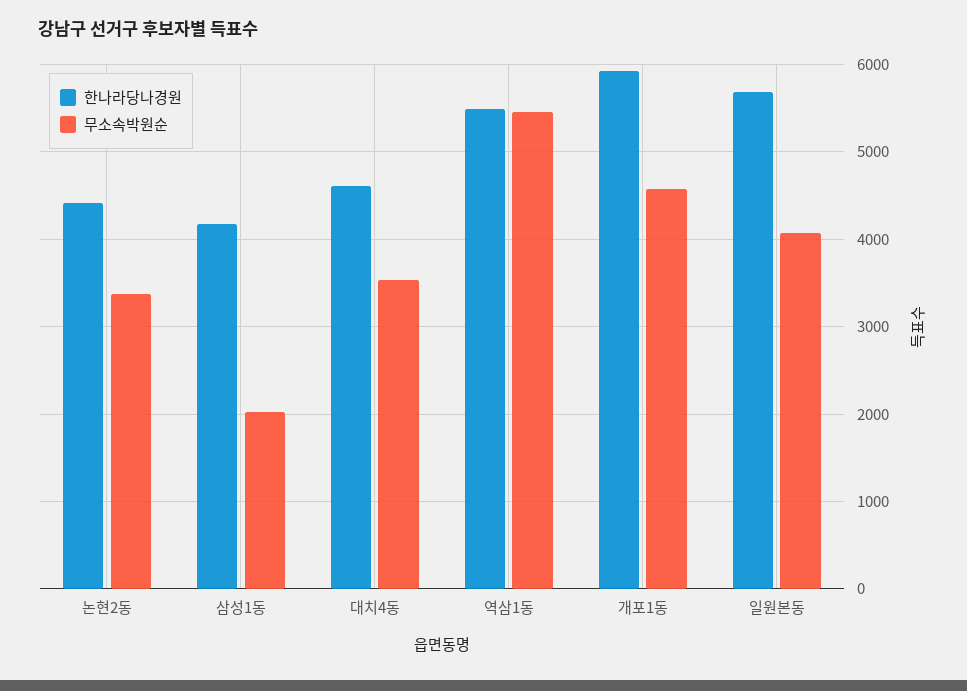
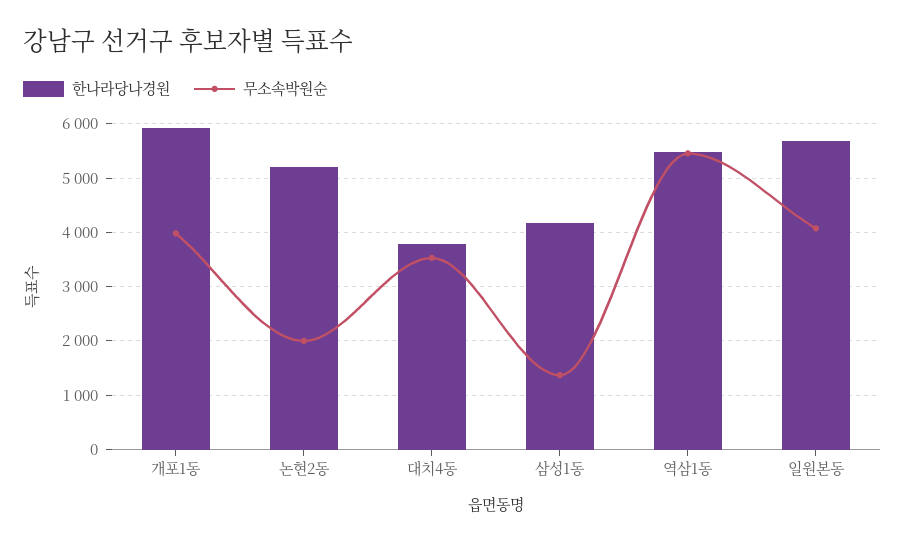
  {
    "한나라당나경원": {
-     "논현2동": 4400,
+     "논현2동": 5200,
      "삼성1동": 4200,
-     "대치4동": 4600,
+     "대치4동": 3800,
      "역삼1동": 5500,
      "개포1동": 5900,
      "일원본동": 5700
    },
    "무소속박원순": {
-     "논현2동": 3400,
+     "논현2동": 2000,
-     "삼성1동": 2000,
+     "삼성1동": 1400,
      "대치4동": 3500,
      "역삼1동": 5500,
-     "개포1동": 4600,
+     "개포1동": 4000,
      "일원본동": 4100
    }
  }

